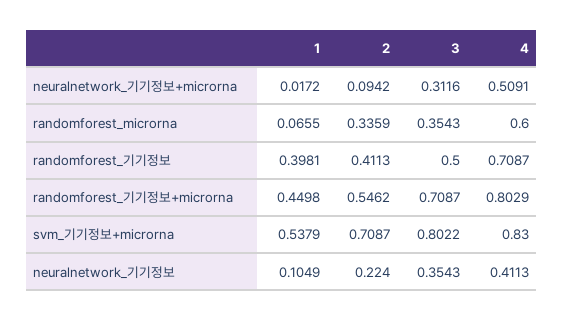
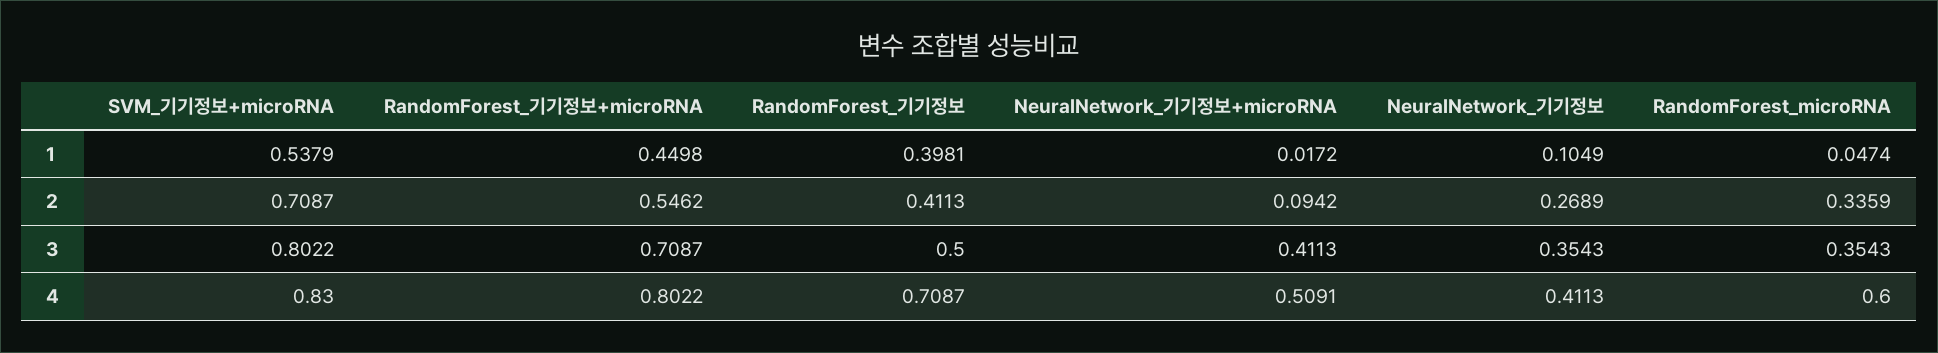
  {
    "1": {
      "neuralnetwork_기기정보+microrna": 0.0172,
-     "randomforest_microrna": 0.0655,
+     "randomforest_microrna": 0.0474,
      "randomforest_기기정보": 0.3981,
      "randomforest_기기정보+microrna": 0.4498,
      "svm_기기정보+microrna": 0.5379,
      "neuralnetwork_기기정보": 0.1049
    },
    "2": {
      "neuralnetwork_기기정보+microrna": 0.0942,
      "randomforest_microrna": 0.3359,
      "randomforest_기기정보": 0.4113,
      "randomforest_기기정보+microrna": 0.5462,
      "svm_기기정보+microrna": 0.7087,
-     "neuralnetwork_기기정보": 0.224
+     "neuralnetwork_기기정보": 0.2689
    },
    "3": {
-     "neuralnetwork_기기정보+microrna": 0.3116,
+     "neuralnetwork_기기정보+microrna": 0.4113,
      "randomforest_microrna": 0.3543,
      "randomforest_기기정보": 0.5,
      "randomforest_기기정보+microrna": 0.7087,
      "svm_기기정보+microrna": 0.8022,
      "neuralnetwork_기기정보": 0.3543
    },
    "4": {
      "neuralnetwork_기기정보+microrna": 0.5091,
      "randomforest_microrna": 0.6,
      "randomforest_기기정보": 0.7087,
-     "randomforest_기기정보+microrna": 0.8029,
+     "randomforest_기기정보+microrna": 0.8022,
      "svm_기기정보+microrna": 0.83,
      "neuralnetwork_기기정보": 0.4113
    }
  }

